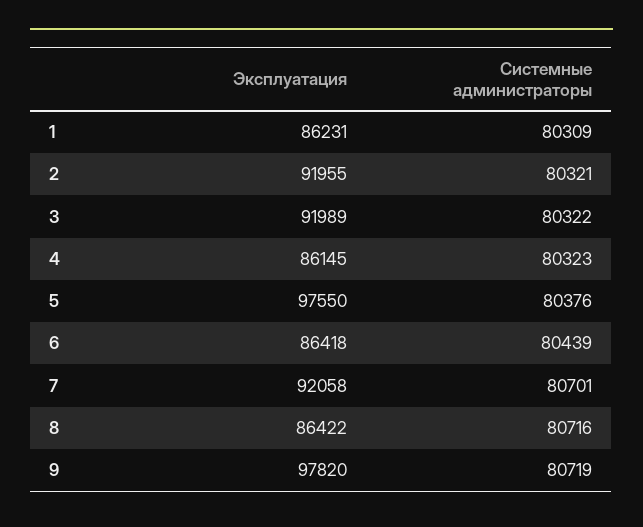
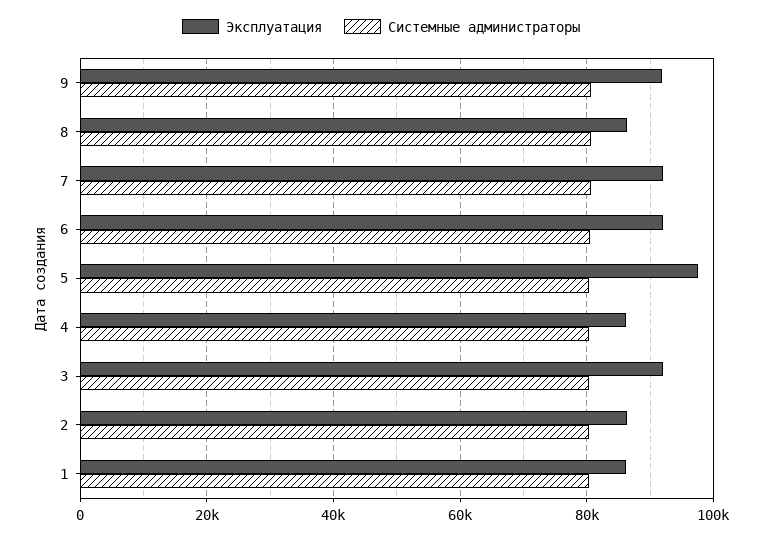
  {
    "Эксплуатация": {
      "1": 86231,
-     "2": 91955,
+     "2": 86000,
      "3": 91989,
      "4": 86145,
      "5": 97550,
-     "6": 86418,
+     "6": 92000,
      "7": 92058,
      "8": 86422,
-     "9": 97820
+     "9": 92000
    },
    "Системные администраторы": {
      "1": 80309,
      "2": 80321,
      "3": 80322,
      "4": 80323,
      "5": 80376,
      "6": 80439,
      "7": 80701,
      "8": 80716,
      "9": 80719
    }
  }

